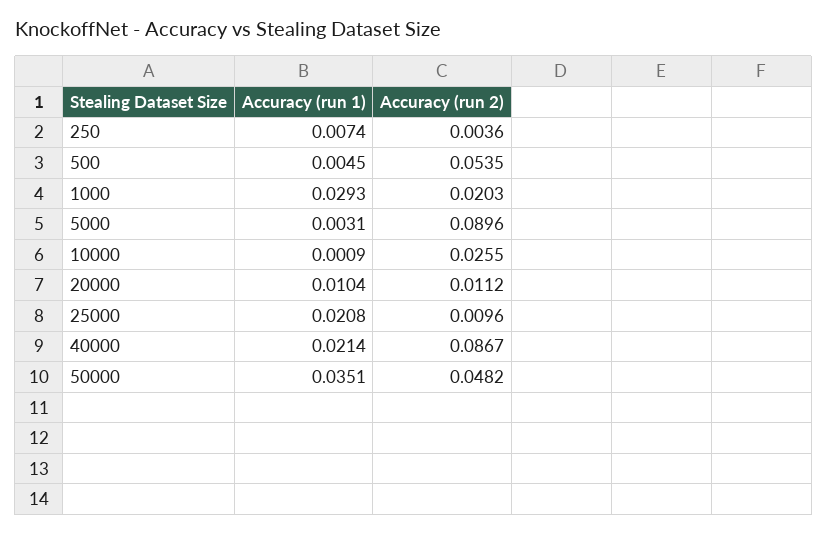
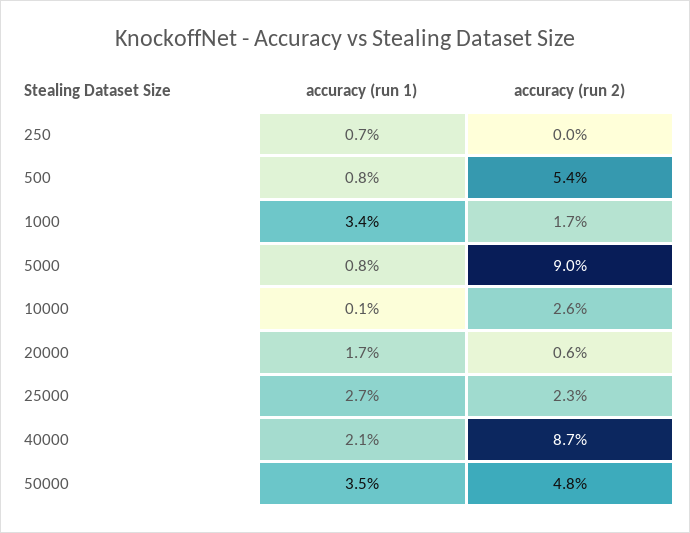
  {
    "Accuracy (run 1)": {
      "250": 0.0074,
-     "500": 0.0045,
+     "500": 0.008,
-     "1000": 0.0293,
+     "1000": 0.034,
-     "5000": 0.0031,
+     "5000": 0.008,
      "10000": 0.0009,
-     "20000": 0.0104,
+     "20000": 0.017,
-     "25000": 0.0208,
+     "25000": 0.027,
      "40000": 0.0214,
      "50000": 0.0351
    },
    "Accuracy (run 2)": {
-     "250": 0.0036,
+     "250": 0,
      "500": 0.0535,
-     "1000": 0.0203,
+     "1000": 0.017,
      "5000": 0.0896,
      "10000": 0.0255,
-     "20000": 0.0112,
+     "20000": 0.006,
-     "25000": 0.0096,
+     "25000": 0.023,
      "40000": 0.0867,
      "50000": 0.0482
    }
  }

